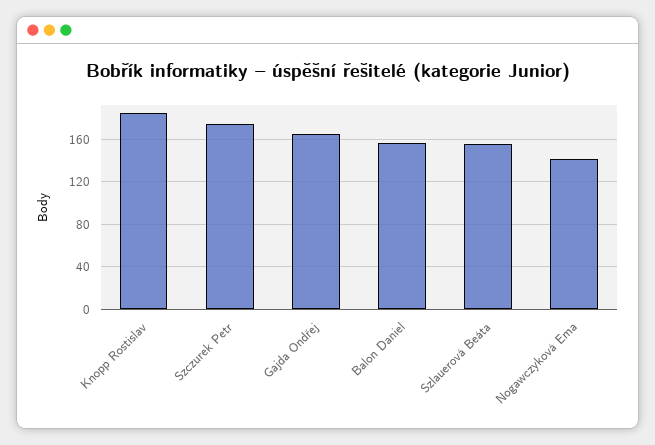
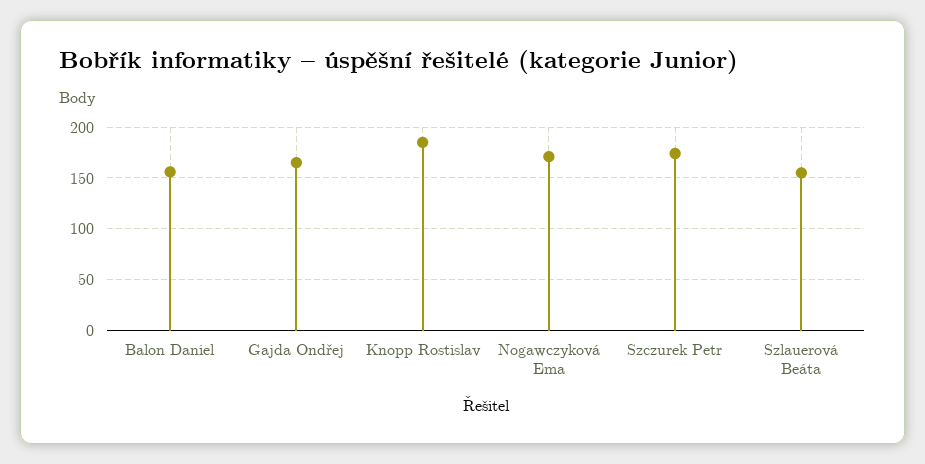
  {
    "Knopp Rostislav": 190,
    "Szczurek Petr": 170,
    "Gajda Ondřej": 170,
    "Balon Daniel": 160,
    "Szlauerová Beáta": 160,
-   "Nogawczyková Ema": 140
+   "Nogawczyková Ema": 170
  }

